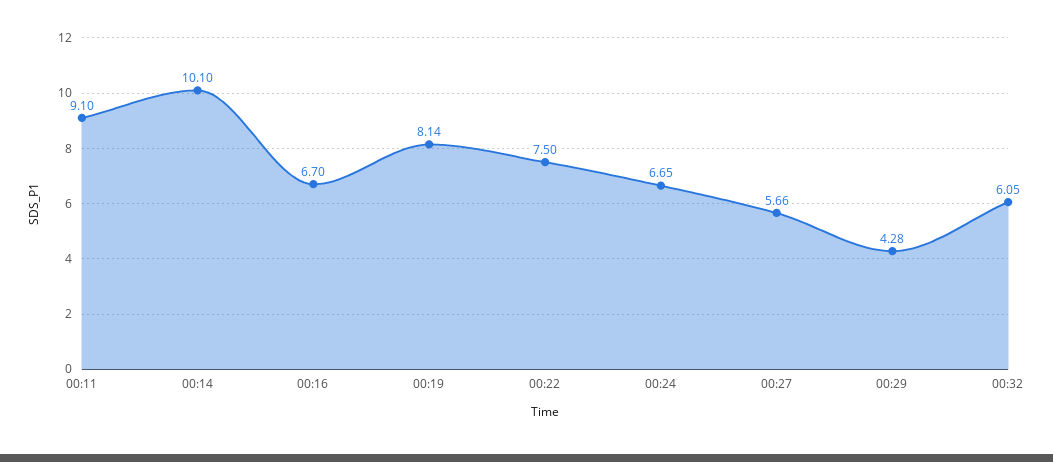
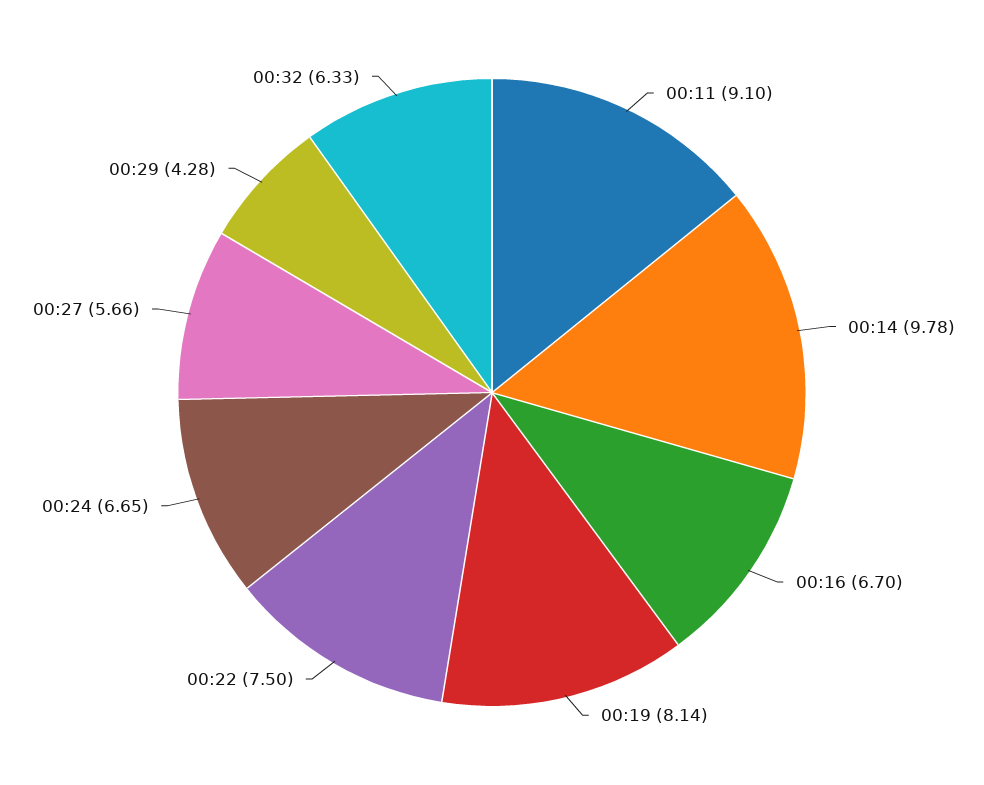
  {
    "00:11": 9.1,
-   "00:14": 10.1,
+   "00:14": 9.78,
    "00:16": 6.7,
    "00:19": 8.14,
    "00:22": 7.5,
    "00:24": 6.65,
    "00:27": 5.66,
    "00:29": 4.28,
-   "00:32": 6.05
+   "00:32": 6.33
  }

